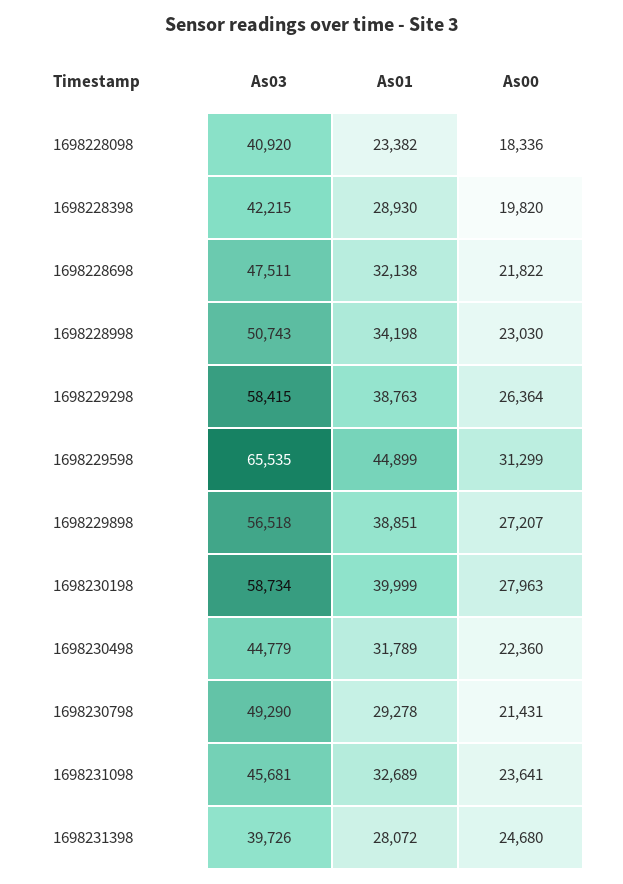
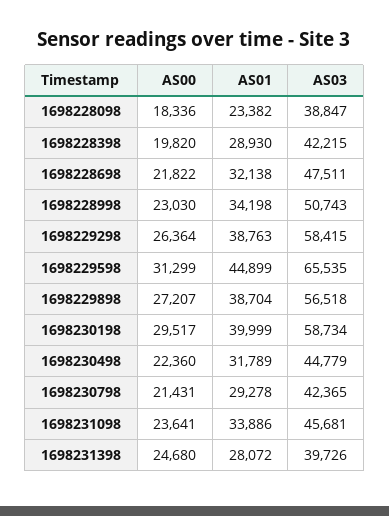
  {
    "As03": {
-     "1698228098": 40920,
+     "1698228098": 38847,
      "1698228398": 42215,
      "1698228698": 47511,
      "1698228998": 50743,
      "1698229298": 58415,
      "1698229598": 65535,
      "1698229898": 56518,
      "1698230198": 58734,
      "1698230498": 44779,
-     "1698230798": 49290,
+     "1698230798": 42365,
      "1698231098": 45681,
      "1698231398": 39726
    },
    "As01": {
      "1698228098": 23382,
      "1698228398": 28930,
      "1698228698": 32138,
      "1698228998": 34198,
      "1698229298": 38763,
      "1698229598": 44899,
-     "1698229898": 38851,
+     "1698229898": 38704,
      "1698230198": 39999,
      "1698230498": 31789,
      "1698230798": 29278,
-     "1698231098": 32689,
+     "1698231098": 33886,
      "1698231398": 28072
    },
    "As00": {
      "1698228098": 18336,
      "1698228398": 19820,
      "1698228698": 21822,
      "1698228998": 23030,
      "1698229298": 26364,
      "1698229598": 31299,
      "1698229898": 27207,
-     "1698230198": 27963,
+     "1698230198": 29517,
      "1698230498": 22360,
      "1698230798": 21431,
      "1698231098": 23641,
      "1698231398": 24680
    }
  }

